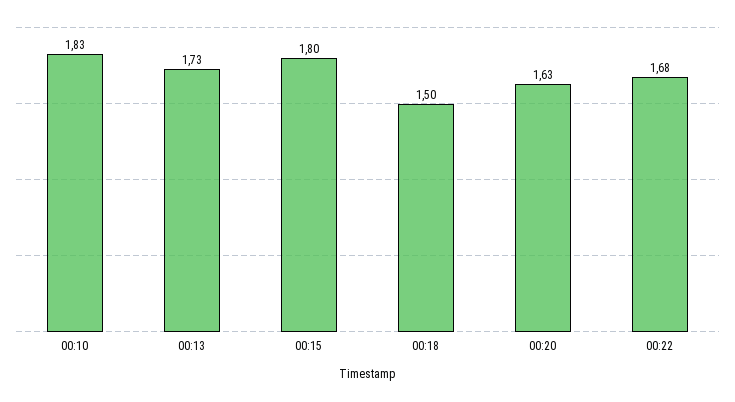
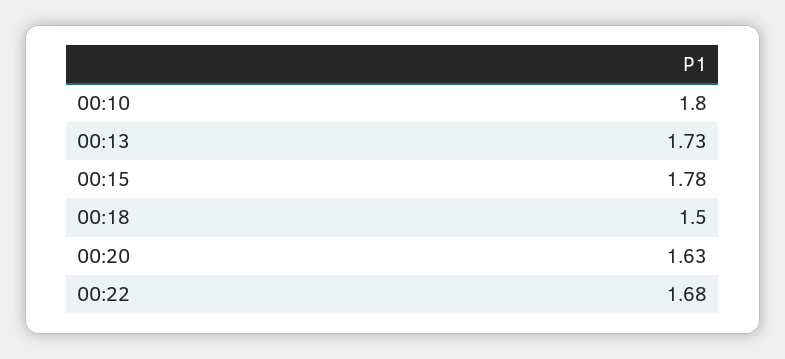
  {
-   "00:10": 1.83,
+   "00:10": 1.8,
    "00:13": 1.73,
-   "00:15": 1.8,
+   "00:15": 1.78,
    "00:18": 1.5,
    "00:20": 1.63,
    "00:22": 1.68
  }

